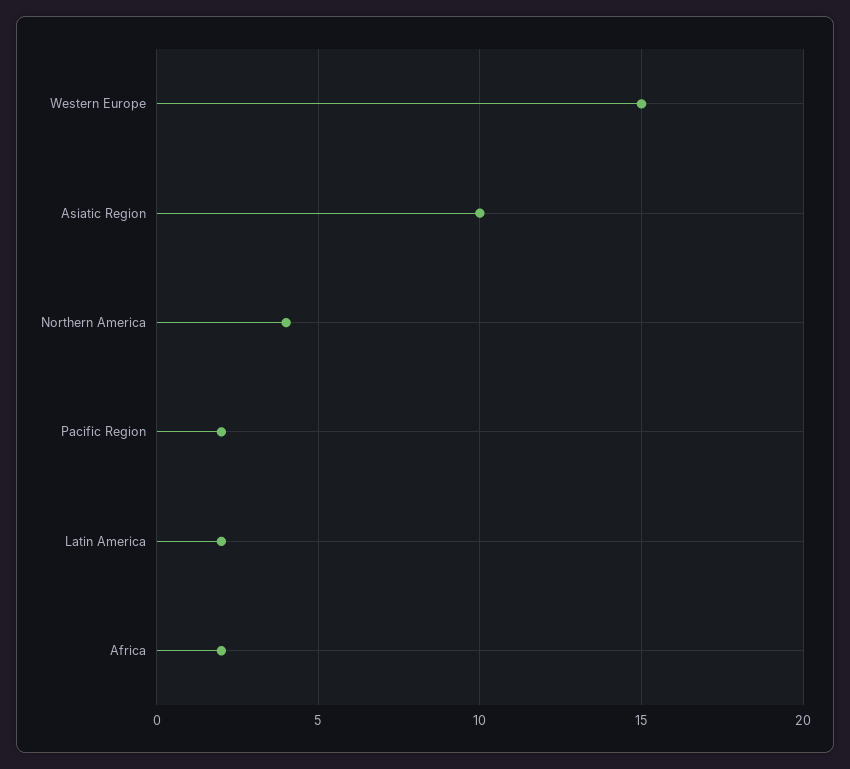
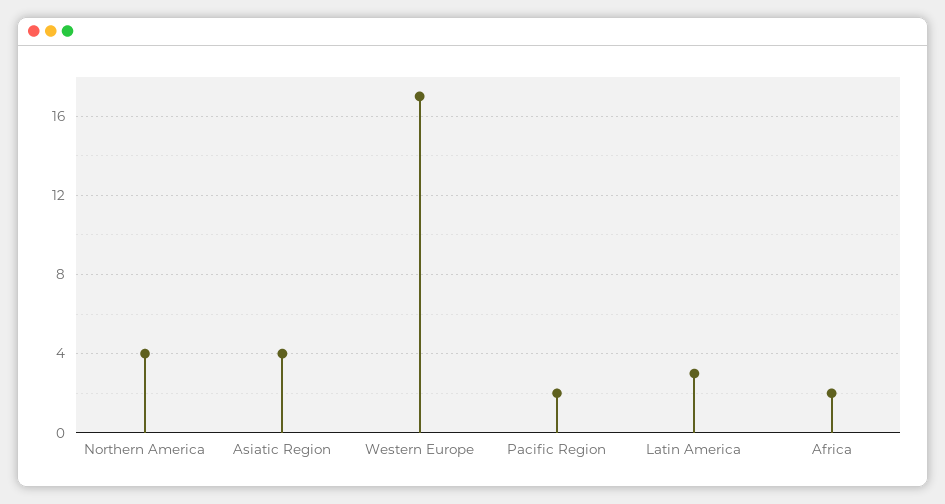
  {
-   "Western Europe": 15,
+   "Western Europe": 17,
-   "Asiatic Region": 10,
+   "Asiatic Region": 4,
    "Northern America": 4,
    "Pacific Region": 2,
-   "Latin America": 2,
+   "Latin America": 3,
    "Africa": 2
  }

